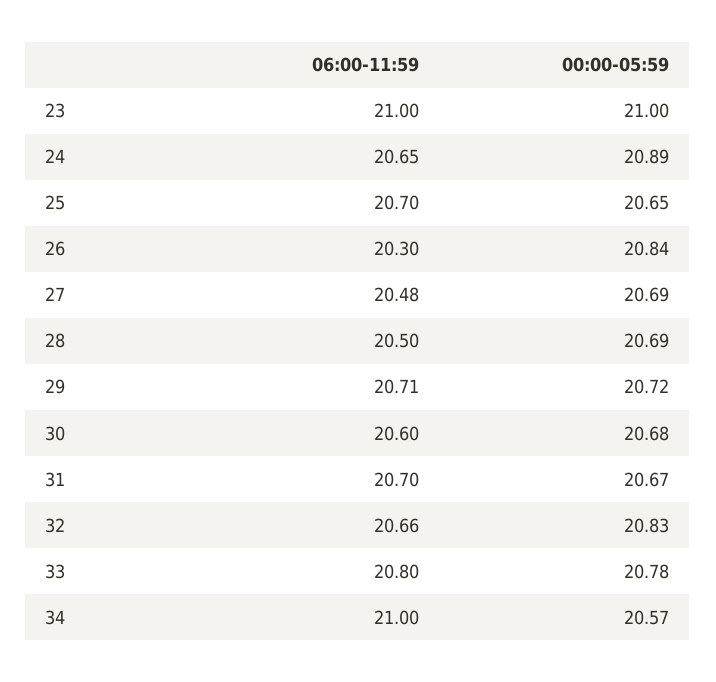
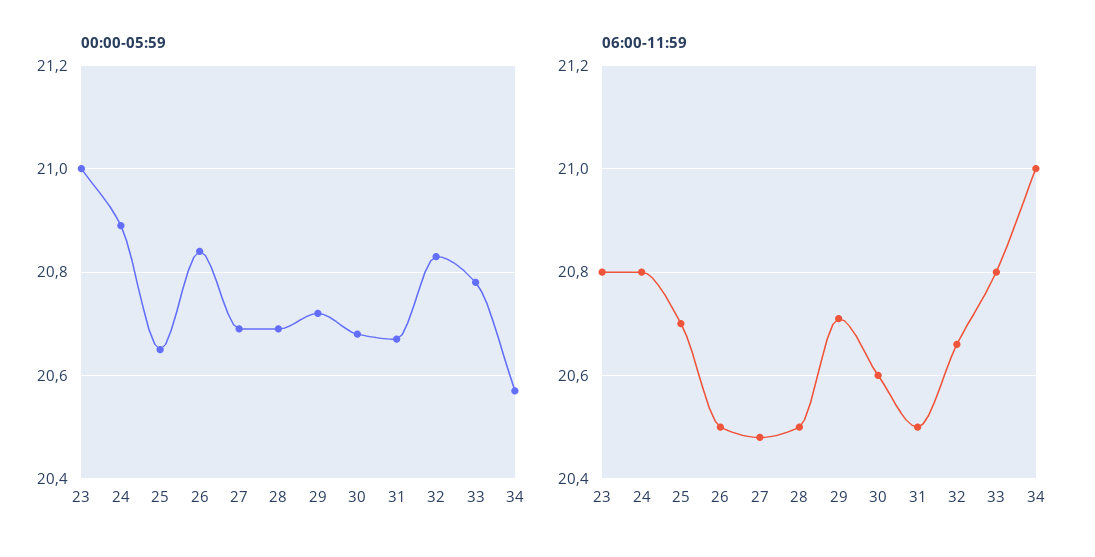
  {
    "06:00-11:59": {
-     "23": 21,
+     "23": 20.8,
-     "24": 20.65,
+     "24": 20.8,
      "25": 20.7,
-     "26": 20.3,
+     "26": 20.5,
      "27": 20.48,
      "28": 20.5,
      "29": 20.71,
      "30": 20.6,
-     "31": 20.7,
+     "31": 20.5,
      "32": 20.66,
      "33": 20.8,
      "34": 21
    },
    "00:00-05:59": {
      "23": 21,
      "24": 20.89,
      "25": 20.65,
      "26": 20.84,
      "27": 20.69,
      "28": 20.69,
      "29": 20.72,
      "30": 20.68,
      "31": 20.67,
      "32": 20.83,
      "33": 20.78,
      "34": 20.57
    }
  }

